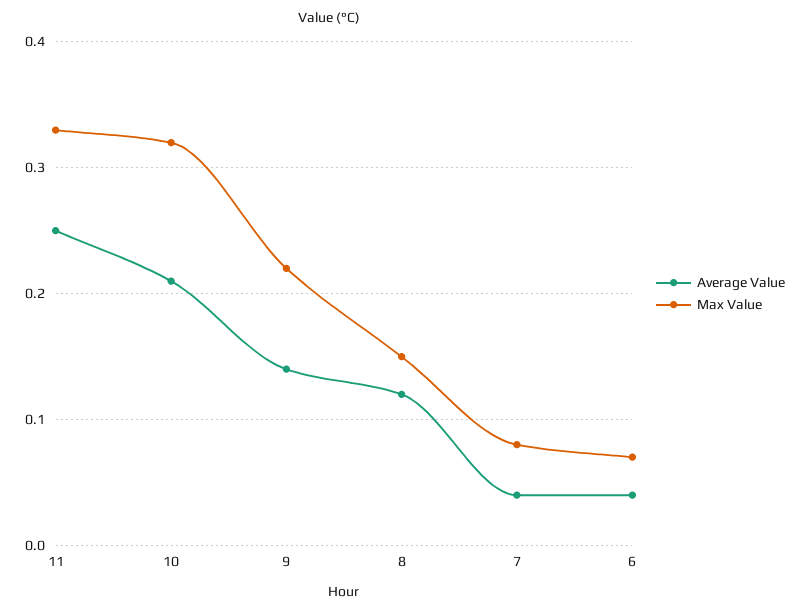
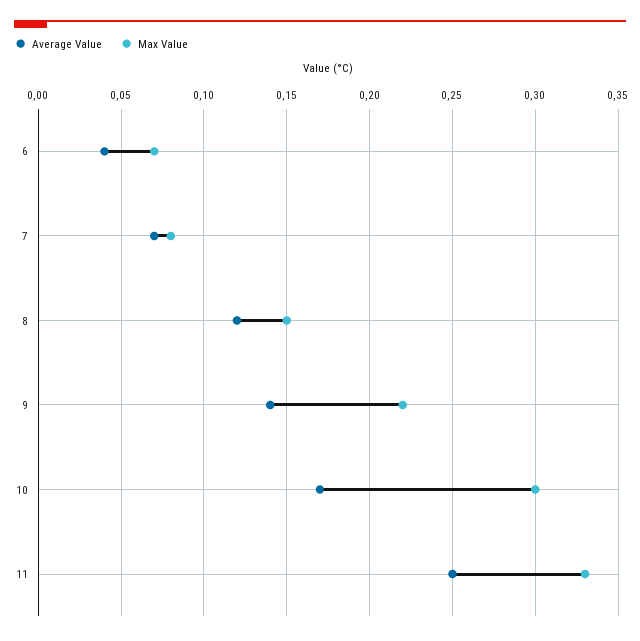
  {
    "Average Value": {
      "11": 0.25,
-     "10": 0.21,
+     "10": 0.17,
      "9": 0.14,
      "8": 0.12,
-     "7": 0.04,
+     "7": 0.07,
      "6": 0.04
    },
    "Max Value": {
      "11": 0.33,
-     "10": 0.32,
+     "10": 0.3,
      "9": 0.22,
      "8": 0.15,
      "7": 0.08,
      "6": 0.07
    }
  }

